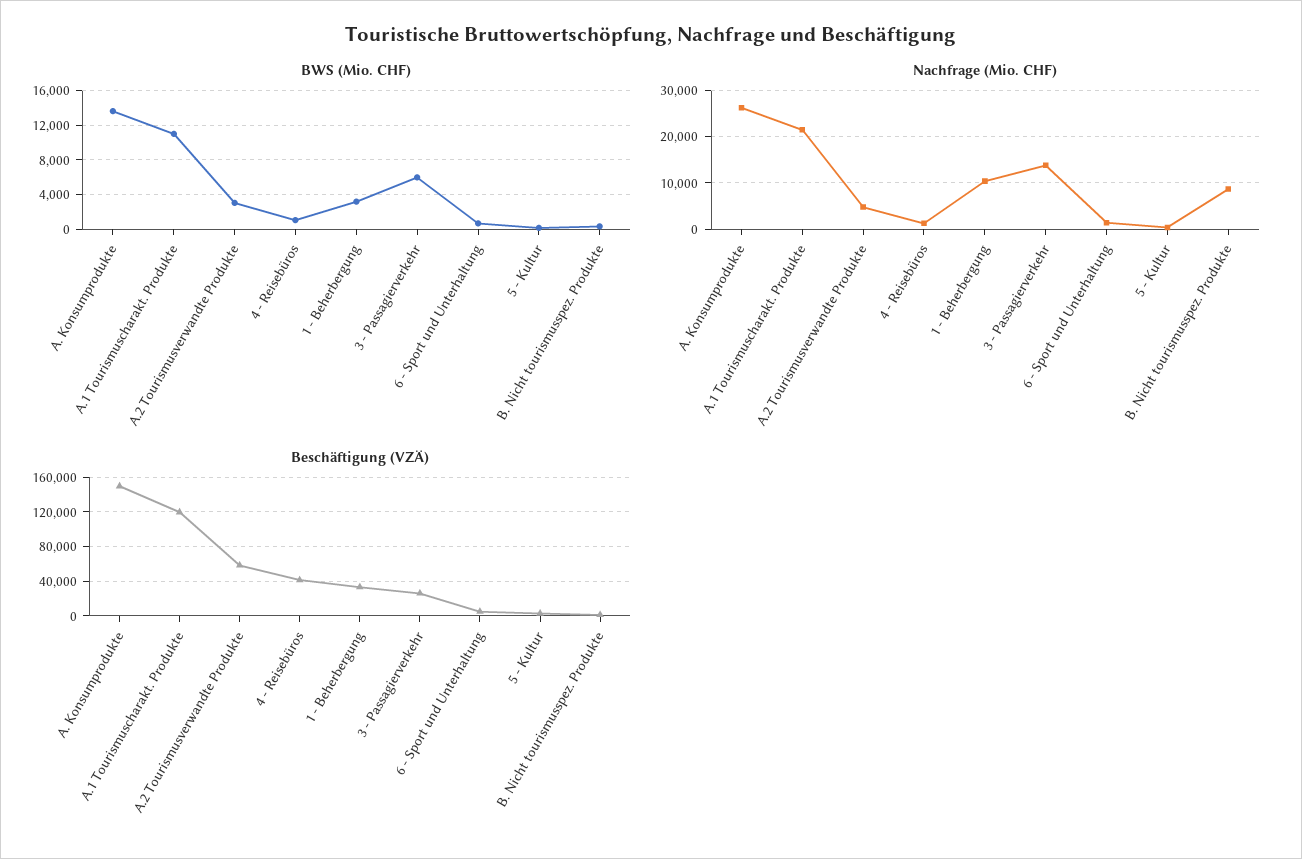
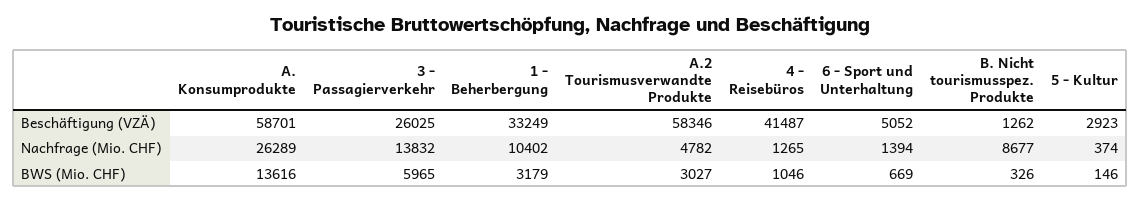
  {
    "BWS (Mio. CHF)": {
      "A. Konsumprodukte": 13616,
-     "A.1 Tourismuscharakt. Produkte": 11000,
      "A.2 Tourismusverwandte Produkte": 3027,
      "4 - Reisebüros": 1046,
      "1 - Beherbergung": 3179,
      "3 - Passagierverkehr": 5965,
      "6 - Sport und Unterhaltung": 669,
      "5 - Kultur": 146,
      "B. Nicht tourismusspez. Produkte": 326
    },
    "Nachfrage (Mio. CHF)": {
      "A. Konsumprodukte": 26289,
-     "A.1 Tourismuscharakt. Produkte": 22000,
      "A.2 Tourismusverwandte Produkte": 4782,
      "4 - Reisebüros": 1265,
      "1 - Beherbergung": 10402,
      "3 - Passagierverkehr": 13832,
      "6 - Sport und Unterhaltung": 1394,
      "5 - Kultur": 374,
      "B. Nicht tourismusspez. Produkte": 8677
    },
    "Beschäftigung (VZÄ)": {
-     "A. Konsumprodukte": 150000,
+     "A. Konsumprodukte": 58701,
-     "A.1 Tourismuscharakt. Produkte": 120000,
      "A.2 Tourismusverwandte Produkte": 58346,
      "4 - Reisebüros": 41487,
      "1 - Beherbergung": 33249,
      "3 - Passagierverkehr": 26025,
      "6 - Sport und Unterhaltung": 5052,
      "5 - Kultur": 2923,
      "B. Nicht tourismusspez. Produkte": 1262
    }
  }

